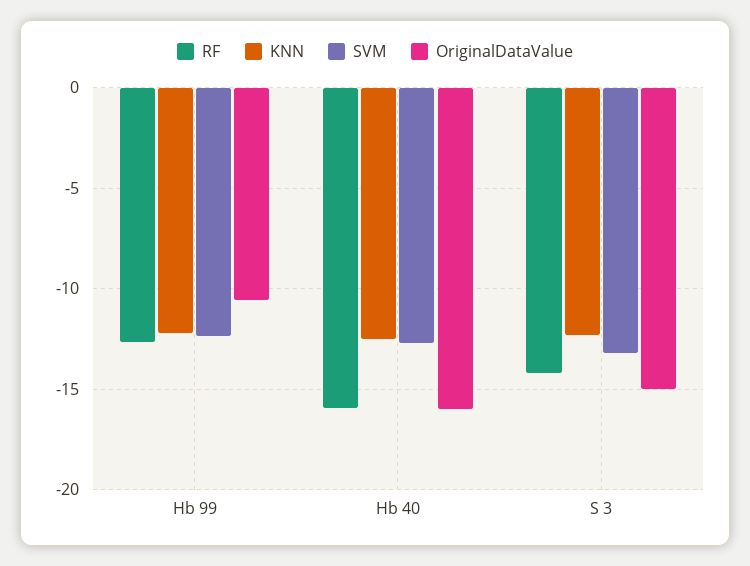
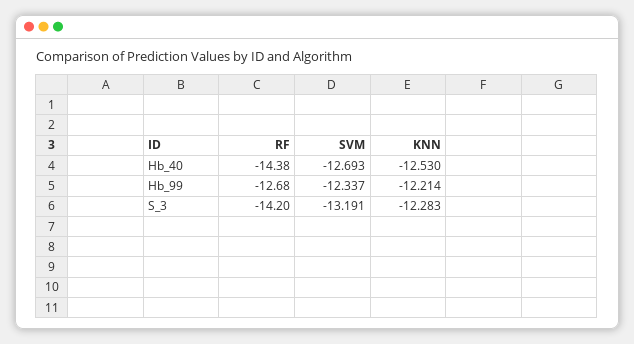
  {
    "RF": {
      "Hb 99": -12.68,
-     "Hb 40": -16,
+     "Hb 40": -14.38,
      "S 3": -14.2
    },
    "KNN": {
      "Hb 99": -12.214,
      "Hb 40": -12.53,
      "S 3": -12.283
    },
    "SVM": {
      "Hb 99": -12.337,
      "Hb 40": -12.693,
      "S 3": -13.191
-   },
+   }
-   "OriginalDataValue": {
-     "Hb 99": -10.5,
-     "Hb 40": -16,
-     "S 3": -15
-   }
  }

